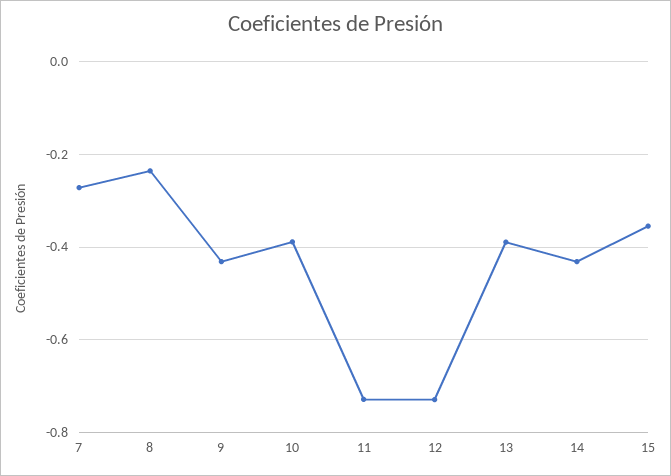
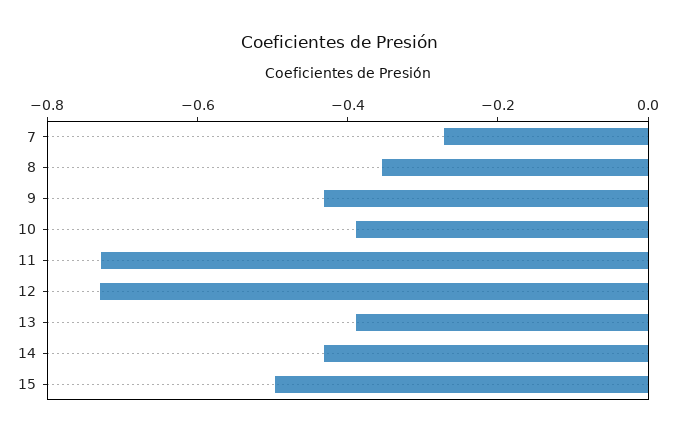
  {
    "7": -0.28,
-   "8": -0.24,
+   "8": -0.35,
    "9": -0.44,
    "10": -0.38,
    "11": -0.72,
    "12": -0.72,
    "13": -0.38,
    "14": -0.44,
-   "15": -0.36
+   "15": -0.5
  }

